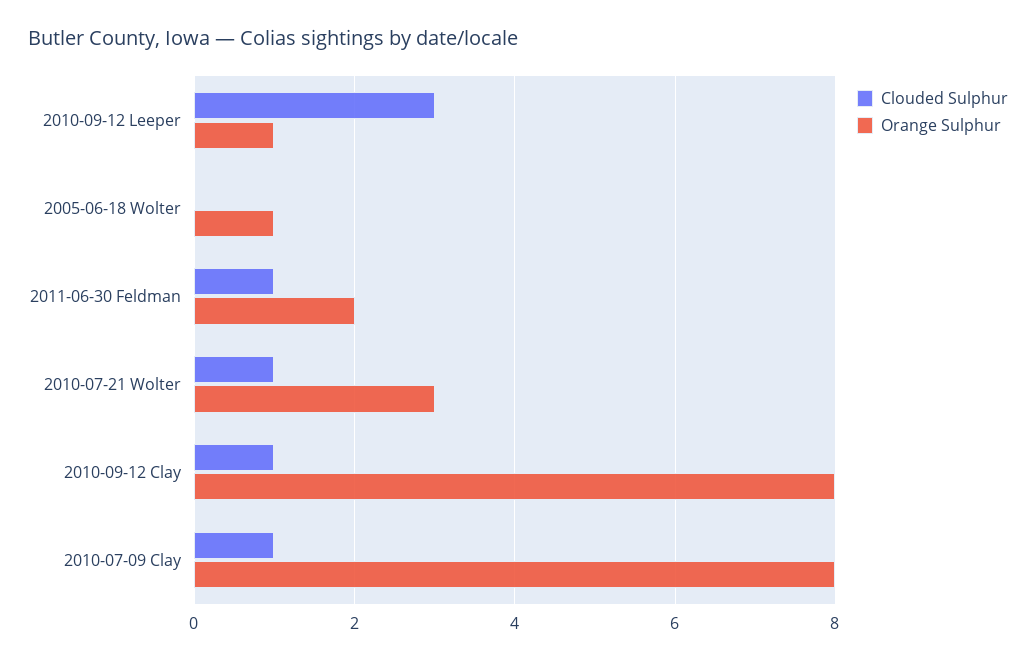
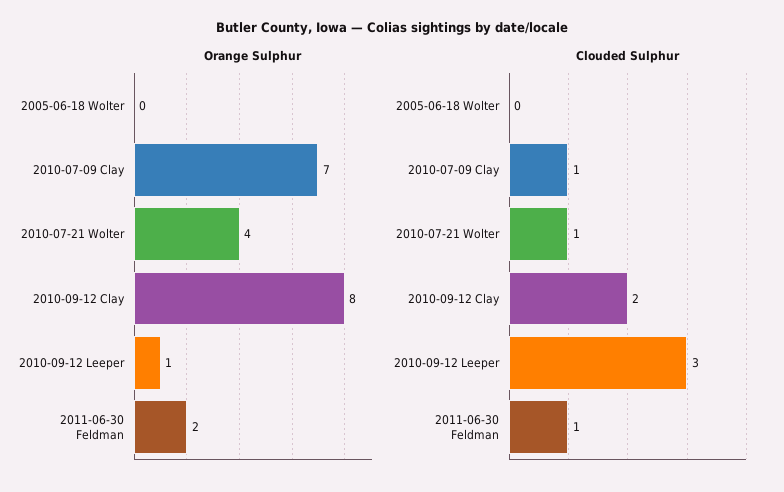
  {
    "Clouded Sulphur": {
      "2010-09-12 Leeper": 3,
      "2005-06-18 Wolter": 0,
      "2011-06-30 Feldman": 1,
      "2010-07-21 Wolter": 1,
-     "2010-09-12 Clay": 1,
+     "2010-09-12 Clay": 2,
      "2010-07-09 Clay": 1
    },
    "Orange Sulphur": {
      "2010-09-12 Leeper": 1,
-     "2005-06-18 Wolter": 1,
+     "2005-06-18 Wolter": 0,
      "2011-06-30 Feldman": 2,
-     "2010-07-21 Wolter": 3,
+     "2010-07-21 Wolter": 4,
      "2010-09-12 Clay": 8,
-     "2010-07-09 Clay": 8
+     "2010-07-09 Clay": 7
    }
  }

